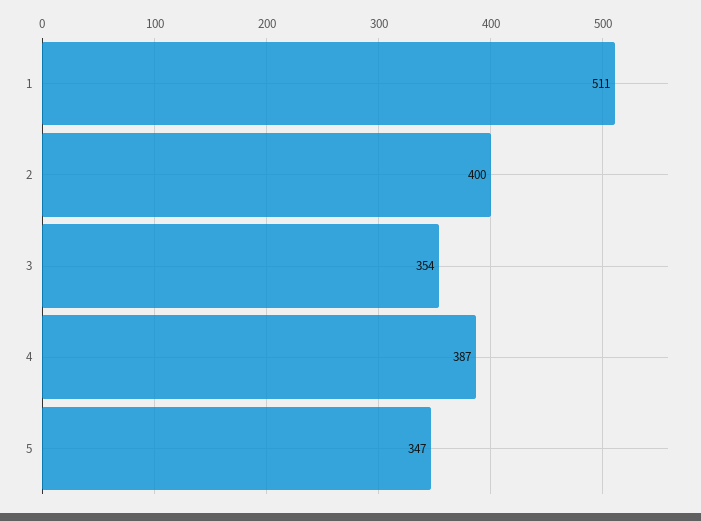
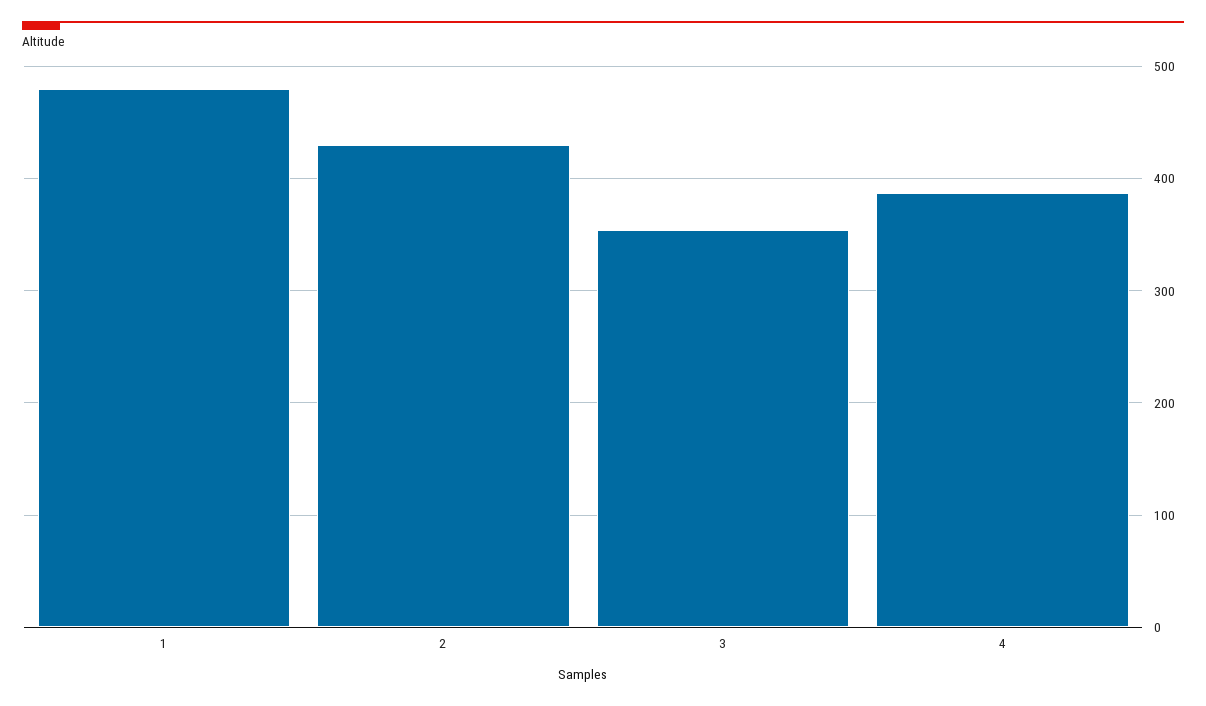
  {
-   "1": 511,
+   "1": 480,
-   "2": 400,
+   "2": 430,
    "3": 354,
-   "4": 387,
+   "4": 387
-   "5": 347
  }

